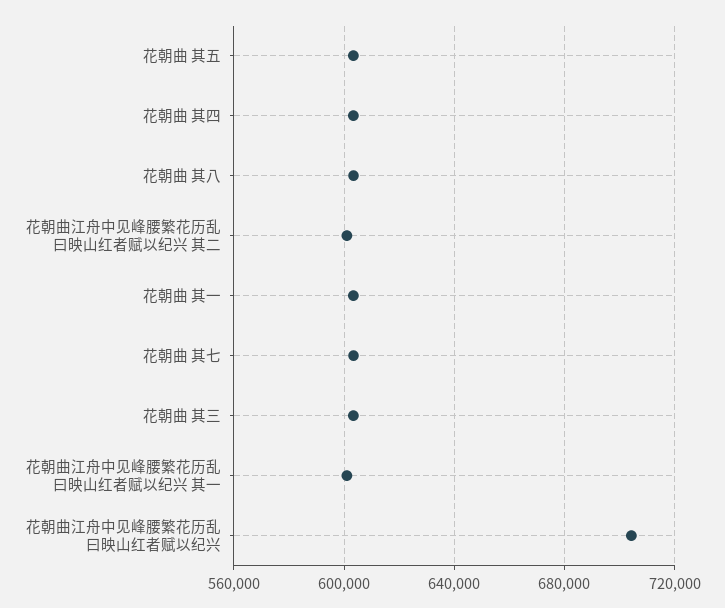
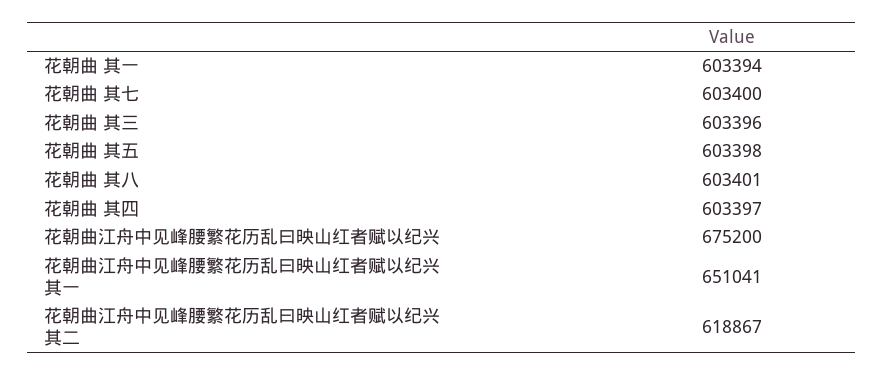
  {
    "花朝曲 其五": 603398,
    "花朝曲 其四": 603397,
    "花朝曲 其八": 603401,
-   "花朝曲江舟中见峰腰繁花历乱曰映山红者赋以纪兴 其二": 600000,
+   "花朝曲江舟中见峰腰繁花历乱曰映山红者赋以纪兴 其二": 618867,
    "花朝曲 其一": 603394,
    "花朝曲 其七": 603400,
    "花朝曲 其三": 603396,
-   "花朝曲江舟中见峰腰繁花历乱曰映山红者赋以纪兴 其一": 600000,
+   "花朝曲江舟中见峰腰繁花历乱曰映山红者赋以纪兴 其一": 651041,
-   "花朝曲江舟中见峰腰繁花历乱曰映山红者赋以纪兴": 705000
+   "花朝曲江舟中见峰腰繁花历乱曰映山红者赋以纪兴": 675200
  }

